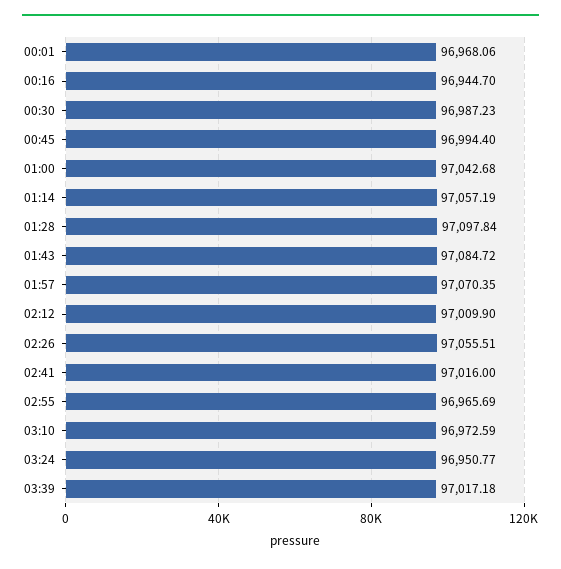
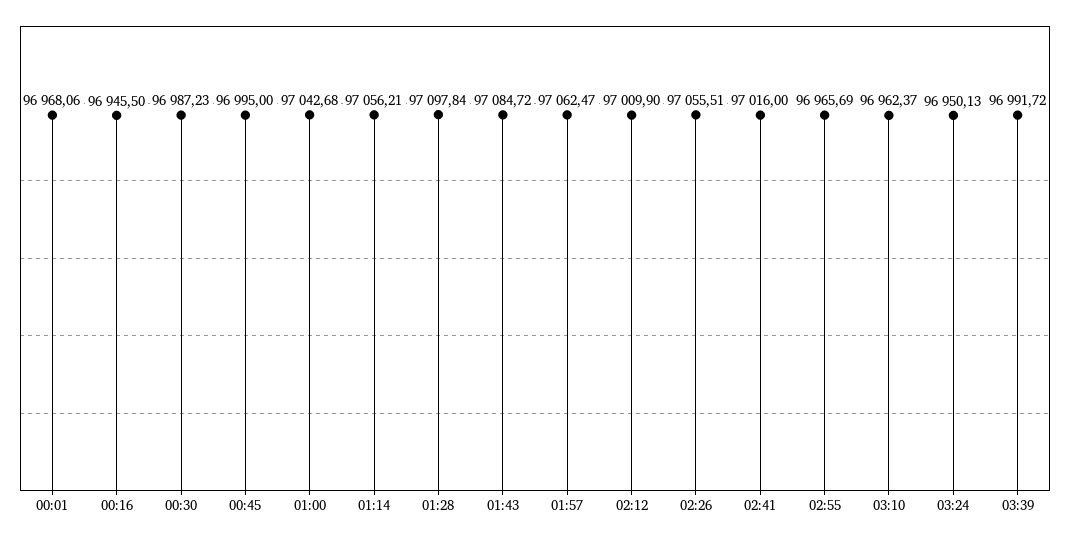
  {
    "00:01": 96968.06,
-   "00:16": 96944.7,
+   "00:16": 96945.5,
    "00:30": 96987.23,
-   "00:45": 96994.4,
+   "00:45": 96995,
    "01:00": 97042.68,
-   "01:14": 97057.19,
+   "01:14": 97056.21,
    "01:28": 97097.84,
    "01:43": 97084.72,
-   "01:57": 97070.35,
+   "01:57": 97062.47,
    "02:12": 97009.9,
    "02:26": 97055.51,
    "02:41": 97016,
    "02:55": 96965.69,
-   "03:10": 96972.59,
+   "03:10": 96962.37,
-   "03:24": 96950.77,
+   "03:24": 96950.13,
-   "03:39": 97017.18
+   "03:39": 96991.72
  }

